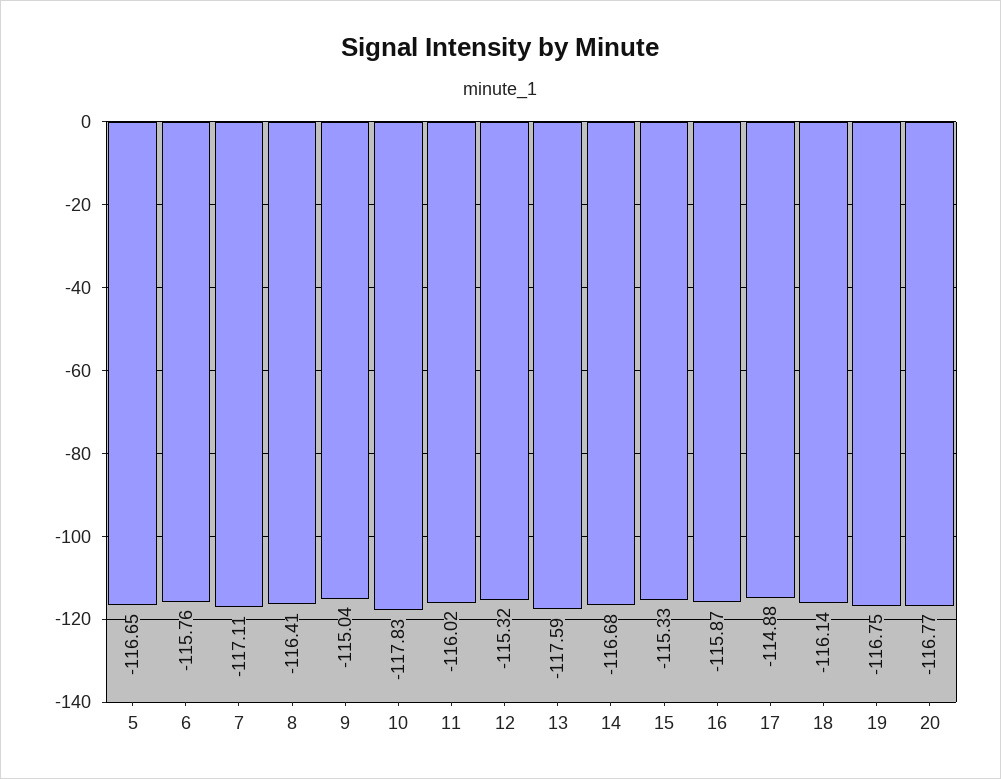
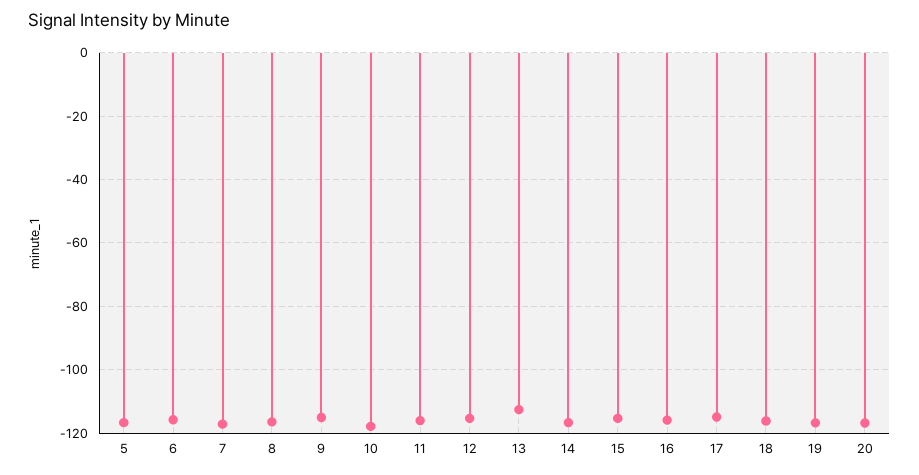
  {
    "5": -116.65,
    "6": -115.76,
    "7": -117.11,
    "8": -116.41,
    "9": -115.04,
    "10": -117.83,
    "11": -116.02,
    "12": -115.32,
-   "13": -117.59,
+   "13": -112,
    "14": -116.68,
    "15": -115.33,
    "16": -115.87,
    "17": -114.88,
    "18": -116.14,
    "19": -116.75,
    "20": -116.77
  }

